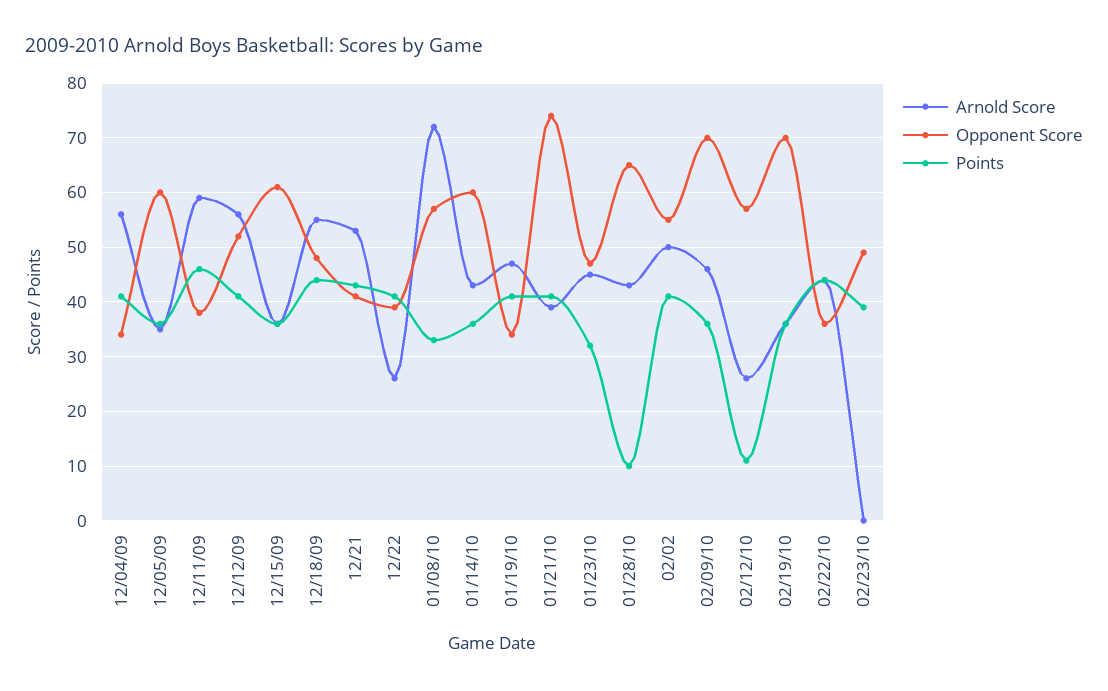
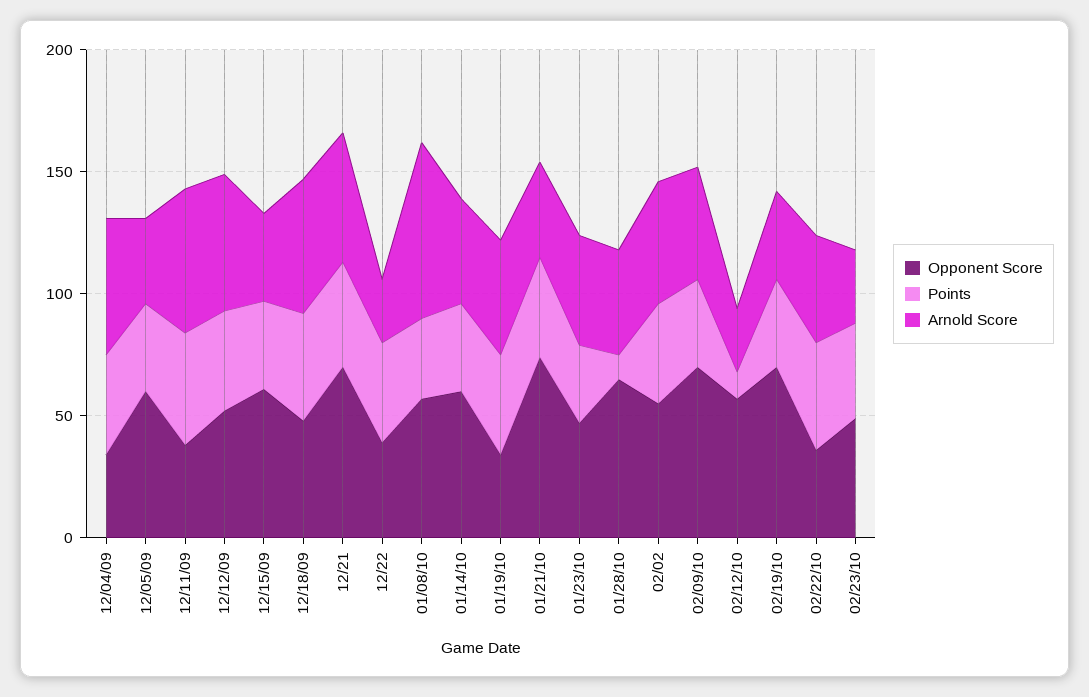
  {
    "Arnold Score": {
      "12/04/09": 55,
      "12/05/09": 35,
      "12/11/09": 60,
      "12/12/09": 55,
      "12/15/09": 35,
      "12/18/09": 55,
      "12/21": 55,
      "12/22": 25,
      "01/08/10": 70,
      "01/14/10": 45,
      "01/19/10": 45,
      "01/21/10": 40,
      "01/23/10": 45,
      "01/28/10": 45,
      "02/02": 50,
      "02/09/10": 45,
      "02/12/10": 25,
      "02/19/10": 35,
      "02/22/10": 45,
-     "02/23/10": 0
+     "02/23/10": 30
    },
    "Opponent Score": {
      "12/04/09": 35,
      "12/05/09": 60,
      "12/11/09": 40,
      "12/12/09": 50,
      "12/15/09": 60,
      "12/18/09": 50,
-     "12/21": 40,
+     "12/21": 70,
      "12/22": 40,
      "01/08/10": 55,
      "01/14/10": 60,
      "01/19/10": 35,
      "01/21/10": 75,
      "01/23/10": 45,
      "01/28/10": 65,
      "02/02": 55,
      "02/09/10": 70,
      "02/12/10": 55,
      "02/19/10": 70,
      "02/22/10": 35,
      "02/23/10": 50
    },
    "Points": {
      "12/04/09": 40,
      "12/05/09": 35,
      "12/11/09": 45,
      "12/12/09": 40,
      "12/15/09": 35,
      "12/18/09": 45,
      "12/21": 45,
      "12/22": 40,
      "01/08/10": 35,
      "01/14/10": 35,
      "01/19/10": 40,
      "01/21/10": 40,
      "01/23/10": 30,
      "01/28/10": 10,
      "02/02": 40,
      "02/09/10": 35,
      "02/12/10": 10,
      "02/19/10": 35,
      "02/22/10": 45,
      "02/23/10": 40
    }
  }

